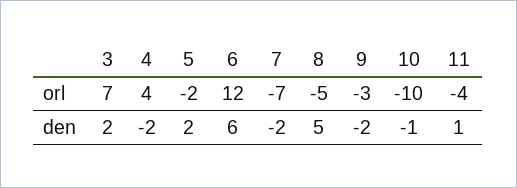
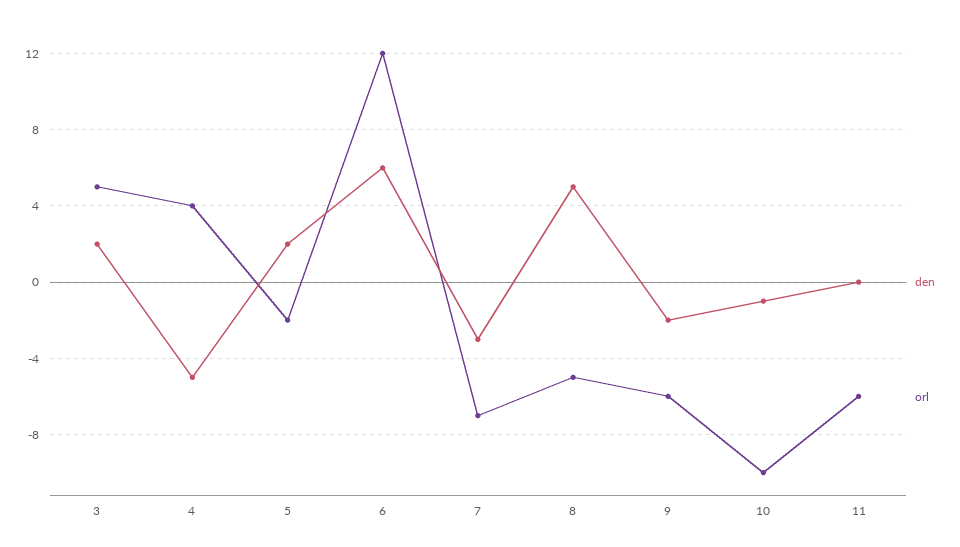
  {
    "orl": {
-     "3": 7,
+     "3": 5,
      "4": 4,
      "5": -2,
      "6": 12,
      "7": -7,
      "8": -5,
-     "9": -3,
+     "9": -6,
      "10": -10,
-     "11": -4
+     "11": -6
    },
    "den": {
      "3": 2,
-     "4": -2,
+     "4": -5,
      "5": 2,
      "6": 6,
-     "7": -2,
+     "7": -3,
      "8": 5,
      "9": -2,
      "10": -1,
-     "11": 1
+     "11": 0
    }
  }

